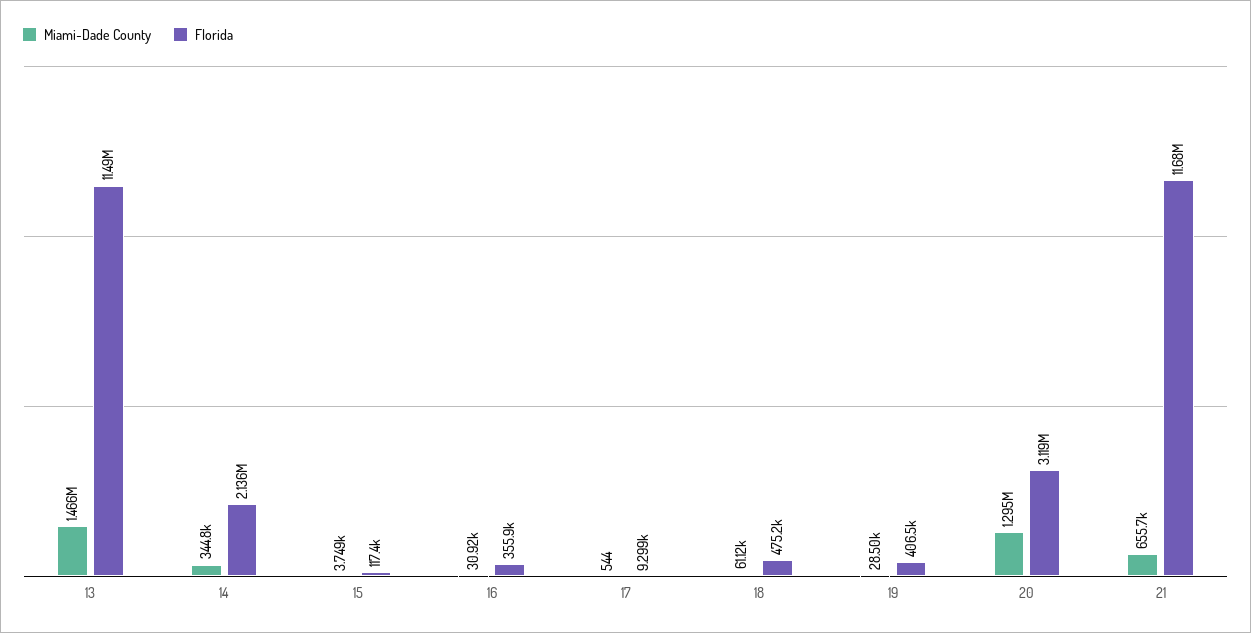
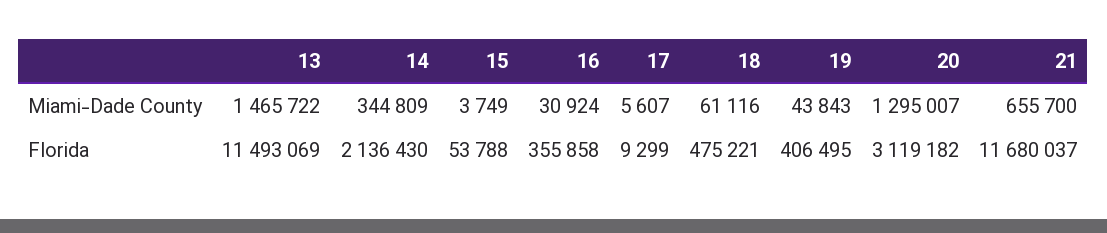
  {
    "Miami-Dade County": {
      "13": 1465722,
      "14": 344809,
      "15": 3749,
      "16": 30924,
-     "17": 544,
+     "17": 5607,
      "18": 61116,
-     "19": 28500,
+     "19": 43843,
      "20": 1295007,
      "21": 655700
    },
    "Florida": {
      "13": 11493069,
      "14": 2136430,
-     "15": 117400,
+     "15": 53788,
      "16": 355858,
      "17": 9299,
      "18": 475221,
      "19": 406495,
      "20": 3119182,
      "21": 11680037
    }
  }

